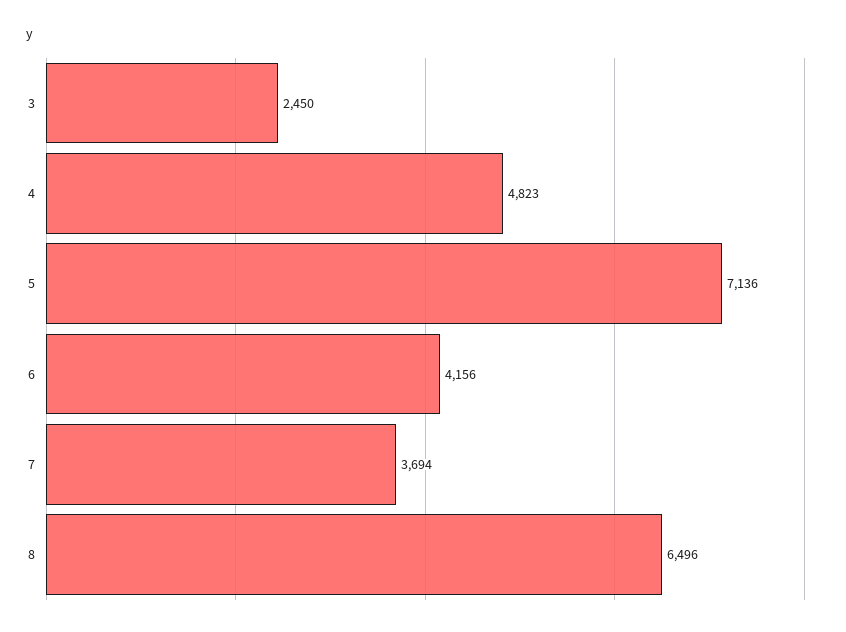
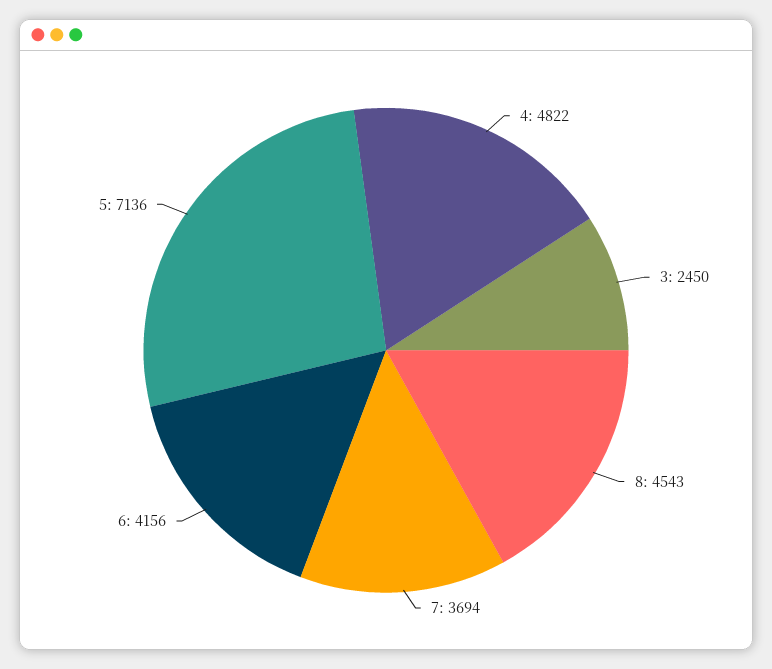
  {
    "3": 2450,
-   "4": 4823,
+   "4": 4822,
    "5": 7136,
    "6": 4156,
    "7": 3694,
-   "8": 6496
+   "8": 4543
  }

